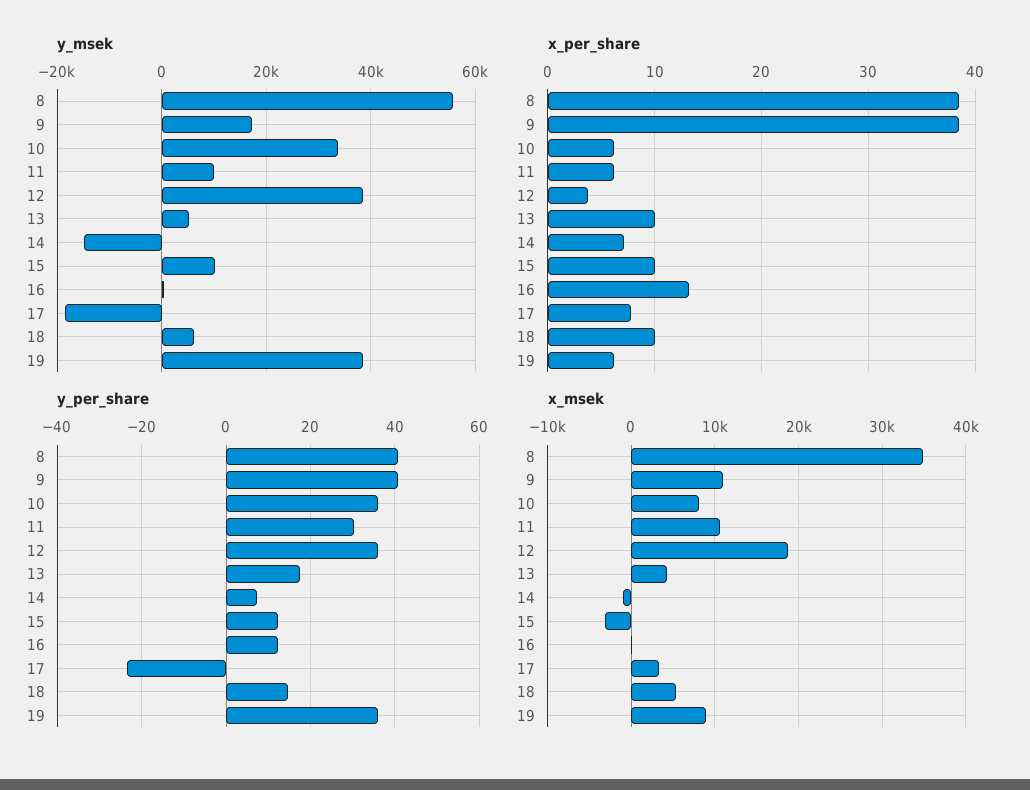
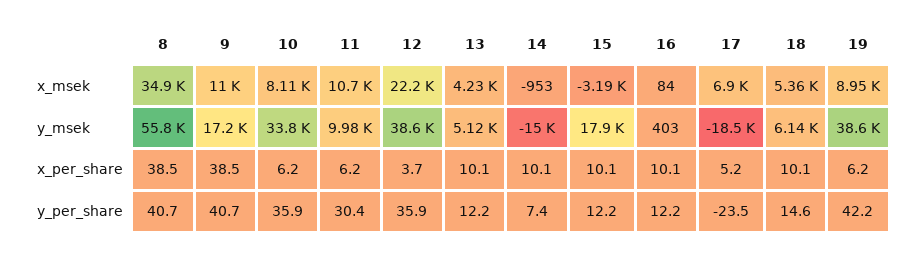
  {
    "y_msek": {
      "8": 55800,
      "9": 17200,
      "10": 33800,
      "11": 9980,
      "12": 38600,
      "13": 5120,
      "14": -15000,
-     "15": 10000,
+     "15": 17900,
      "16": 403,
      "17": -18500,
      "18": 6140,
      "19": 38600
    },
    "x_per_share": {
      "8": 38.5,
      "9": 38.5,
      "10": 6.2,
      "11": 6.2,
      "12": 3.7,
      "13": 10.1,
-     "14": 7,
+     "14": 10.1,
      "15": 10.1,
-     "16": 13,
+     "16": 10.1,
-     "17": 8,
+     "17": 5.2,
      "18": 10.1,
      "19": 6.2
    },
    "y_per_share": {
      "8": 40.7,
      "9": 40.7,
      "10": 35.9,
      "11": 30.4,
      "12": 35.9,
-     "13": 18,
+     "13": 12.2,
      "14": 7.4,
      "15": 12.2,
      "16": 12.2,
      "17": -23.5,
      "18": 14.6,
-     "19": 36
+     "19": 42.2
    },
    "x_msek": {
      "8": 34900,
      "9": 11000,
      "10": 8110,
      "11": 10700,
-     "12": 19000,
+     "12": 22200,
      "13": 4230,
      "14": -953,
      "15": -3190,
      "16": 84,
-     "17": 3000,
+     "17": 6900,
      "18": 5360,
      "19": 8950
    }
  }

